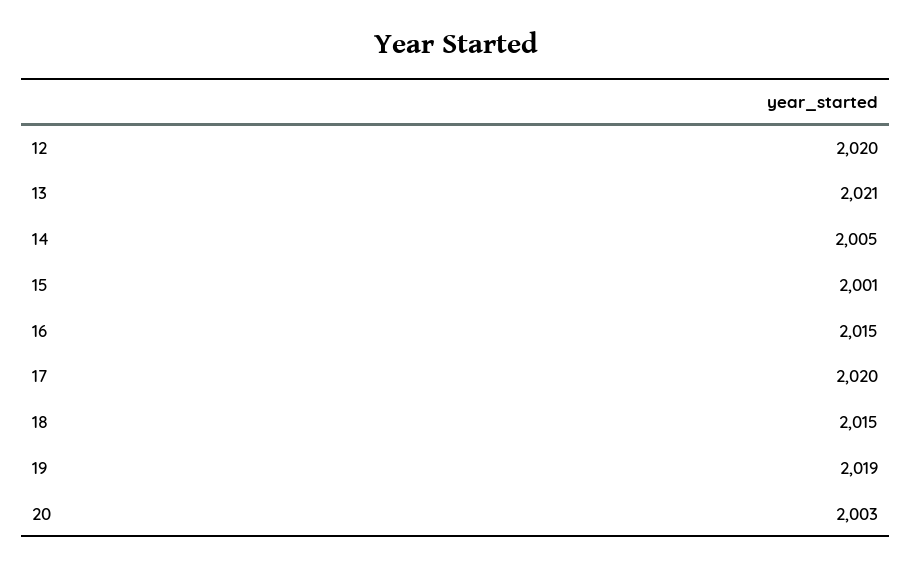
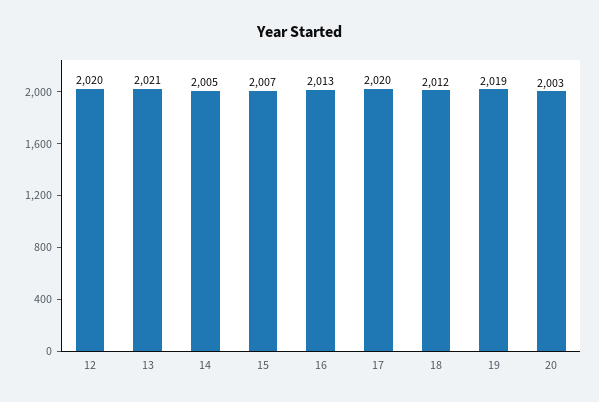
  {
    "12": 2020,
    "13": 2021,
    "14": 2005,
-   "15": 2001,
+   "15": 2007,
-   "16": 2015,
+   "16": 2013,
    "17": 2020,
-   "18": 2015,
+   "18": 2012,
    "19": 2019,
    "20": 2003
  }

